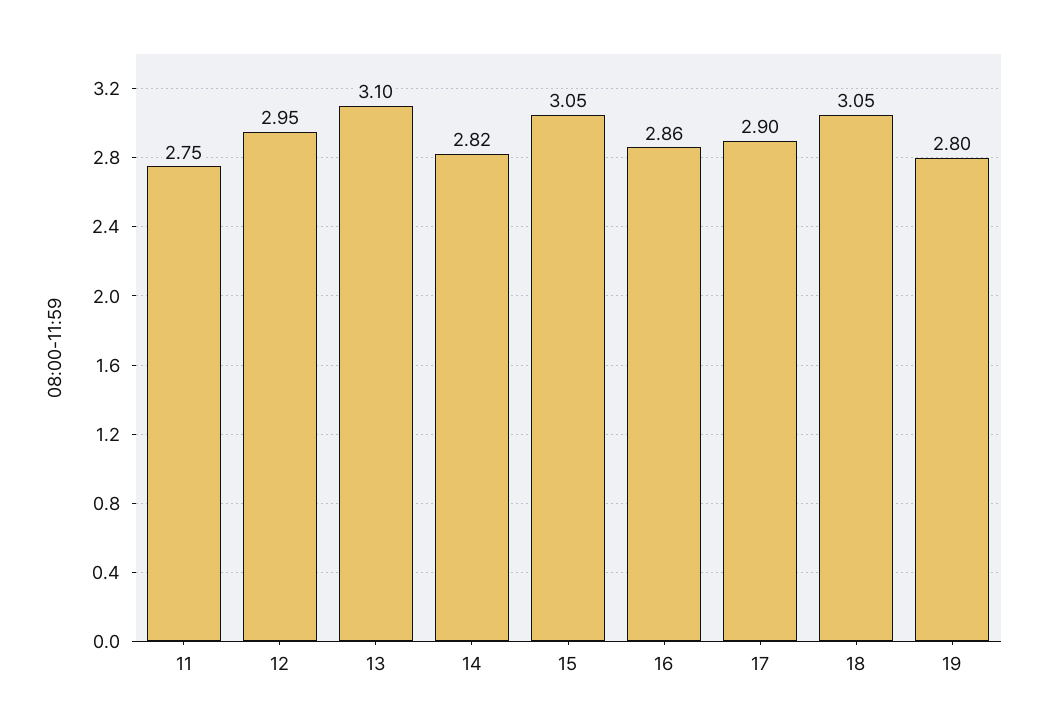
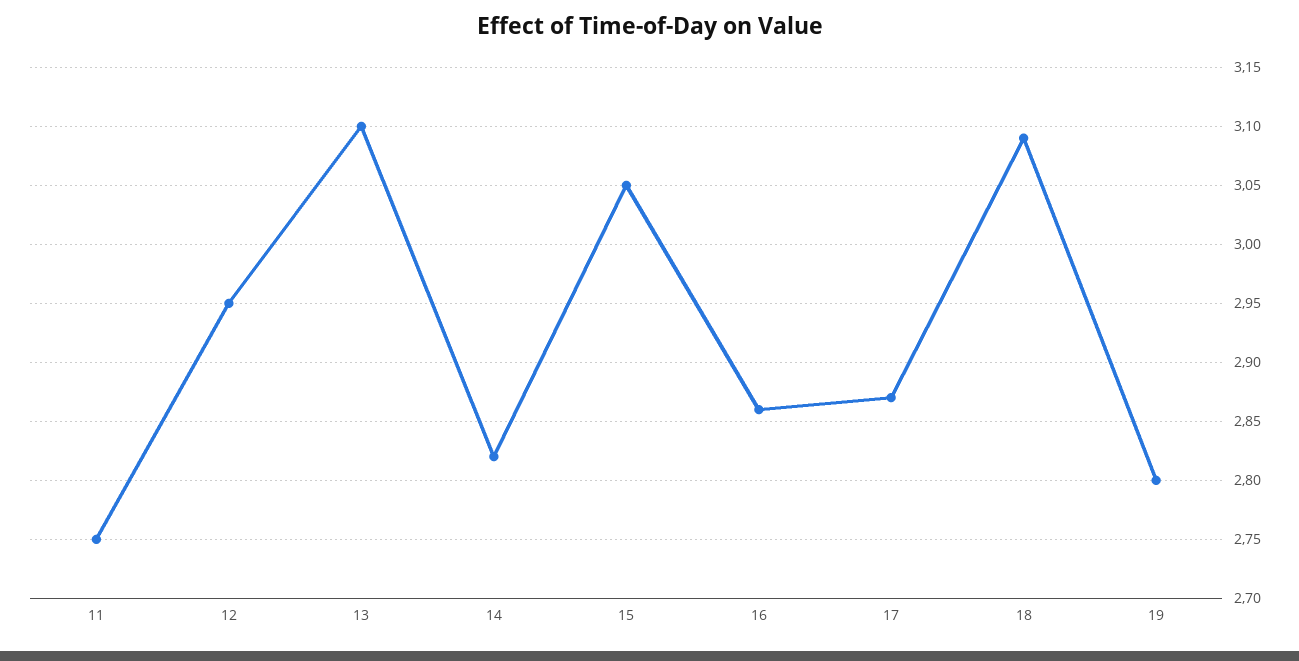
  {
    "11": 2.75,
    "12": 2.95,
    "13": 3.1,
    "14": 2.82,
    "15": 3.05,
    "16": 2.86,
-   "17": 2.9,
+   "17": 2.87,
-   "18": 3.05,
+   "18": 3.09,
    "19": 2.8
  }

